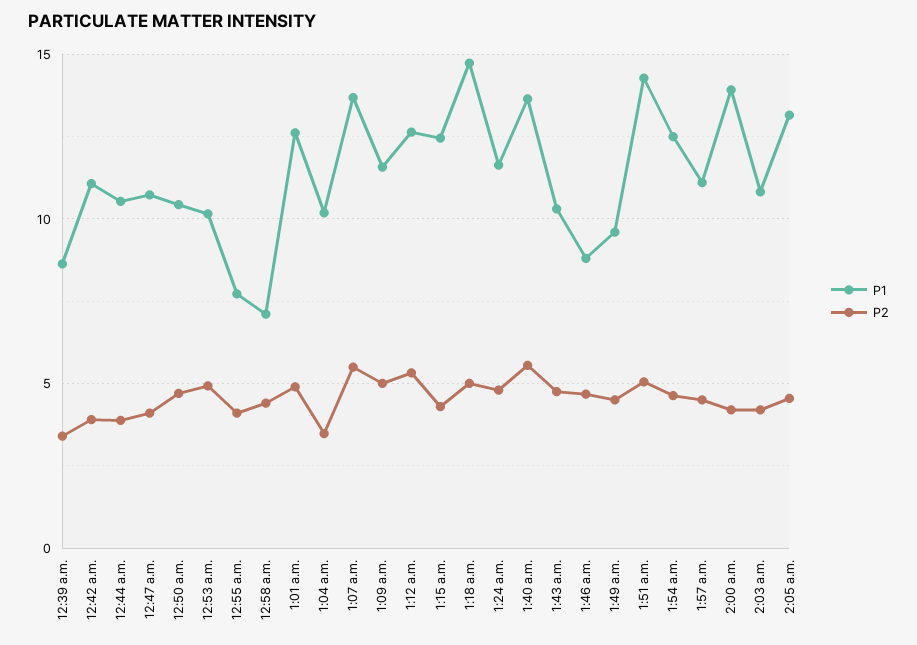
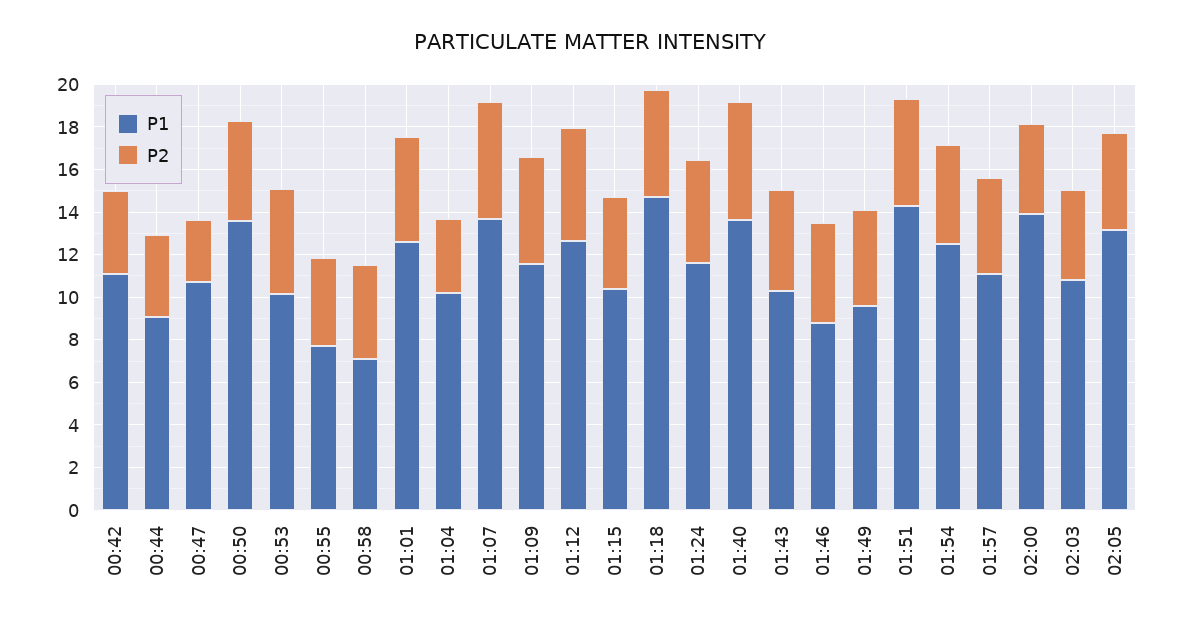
  {
    "P1": {
-     "12:39 a.m.": 8.5,
      "12:42 a.m.": 11,
-     "12:44 a.m.": 10.5,
+     "12:44 a.m.": 9,
      "12:47 a.m.": 10.5,
-     "12:50 a.m.": 10.5,
+     "12:50 a.m.": 13.5,
      "12:53 a.m.": 10,
      "12:55 a.m.": 7.5,
      "12:58 a.m.": 7,
      "1:01 a.m.": 12.5,
      "1:04 a.m.": 10,
      "1:07 a.m.": 13.5,
      "1:09 a.m.": 11.5,
      "1:12 a.m.": 12.5,
-     "1:15 a.m.": 12.5,
+     "1:15 a.m.": 10.5,
      "1:18 a.m.": 14.5,
      "1:24 a.m.": 11.5,
      "1:40 a.m.": 13.5,
      "1:43 a.m.": 10.5,
      "1:46 a.m.": 9,
      "1:49 a.m.": 9.5,
      "1:51 a.m.": 14.5,
      "1:54 a.m.": 12.5,
      "1:57 a.m.": 11,
      "2:00 a.m.": 14,
      "2:03 a.m.": 11,
      "2:05 a.m.": 13
    },
    "P2": {
-     "12:39 a.m.": 3.5,
      "12:42 a.m.": 4,
      "12:44 a.m.": 4,
-     "12:47 a.m.": 4,
+     "12:47 a.m.": 3,
      "12:50 a.m.": 4.5,
      "12:53 a.m.": 5,
      "12:55 a.m.": 4,
      "12:58 a.m.": 4.5,
      "1:01 a.m.": 5,
      "1:04 a.m.": 3.5,
      "1:07 a.m.": 5.5,
      "1:09 a.m.": 5,
      "1:12 a.m.": 5.5,
      "1:15 a.m.": 4.5,
      "1:18 a.m.": 5,
      "1:24 a.m.": 5,
      "1:40 a.m.": 5.5,
      "1:43 a.m.": 5,
      "1:46 a.m.": 4.5,
      "1:49 a.m.": 4.5,
      "1:51 a.m.": 5,
      "1:54 a.m.": 4.5,
      "1:57 a.m.": 4.5,
      "2:00 a.m.": 4,
      "2:03 a.m.": 4,
      "2:05 a.m.": 4.5
    }
  }

